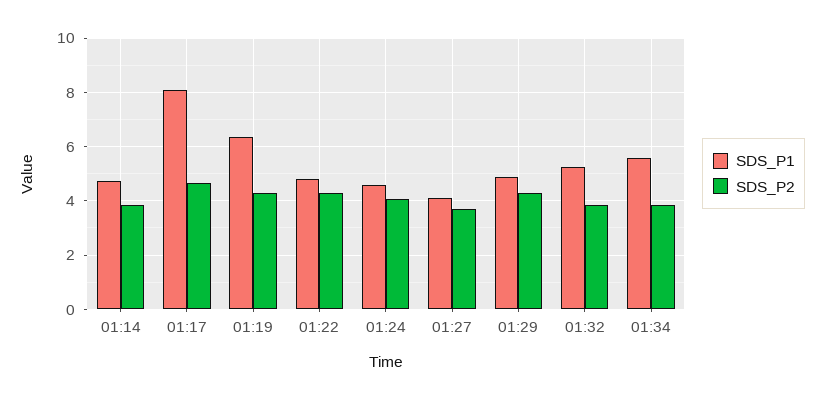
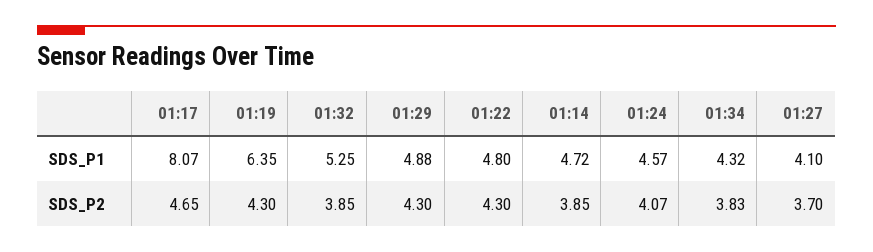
  {
    "SDS_P1": {
      "01:14": 4.72,
      "01:17": 8.07,
      "01:19": 6.35,
      "01:22": 4.8,
      "01:24": 4.57,
      "01:27": 4.1,
      "01:29": 4.88,
      "01:32": 5.25,
-     "01:34": 5.5
+     "01:34": 4.32
    },
    "SDS_P2": {
      "01:14": 3.85,
      "01:17": 4.65,
      "01:19": 4.3,
      "01:22": 4.3,
      "01:24": 4.07,
      "01:27": 3.7,
      "01:29": 4.3,
      "01:32": 3.85,
      "01:34": 3.83
    }
  }

